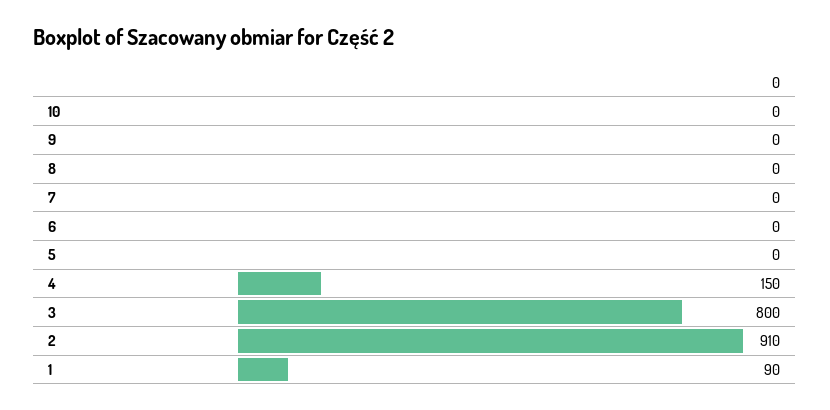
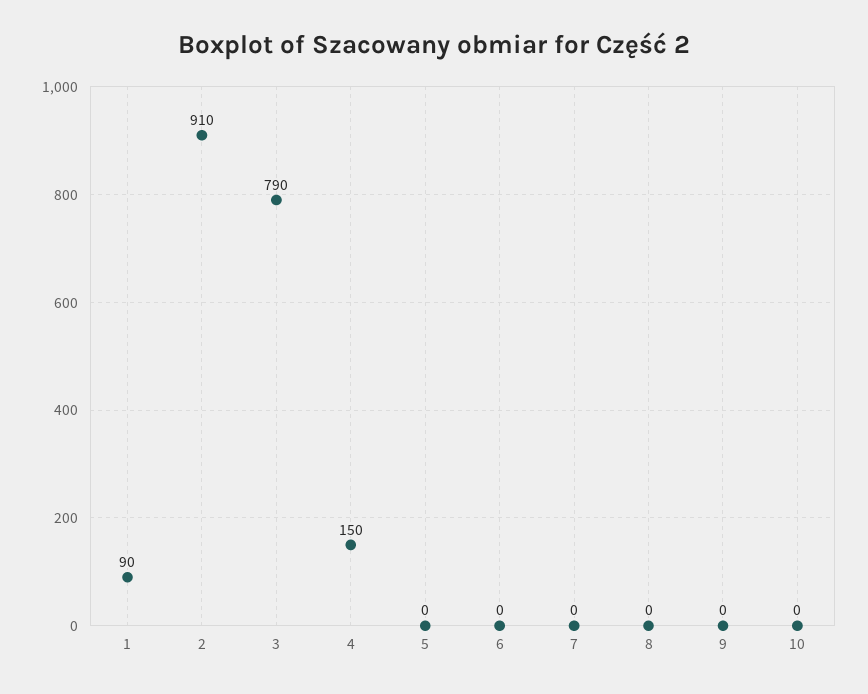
  {
    "10": 0,
    "9": 0,
    "8": 0,
    "7": 0,
    "6": 0,
    "5": 0,
    "4": 150,
-   "3": 800,
+   "3": 790,
    "2": 910,
    "1": 90
  }

